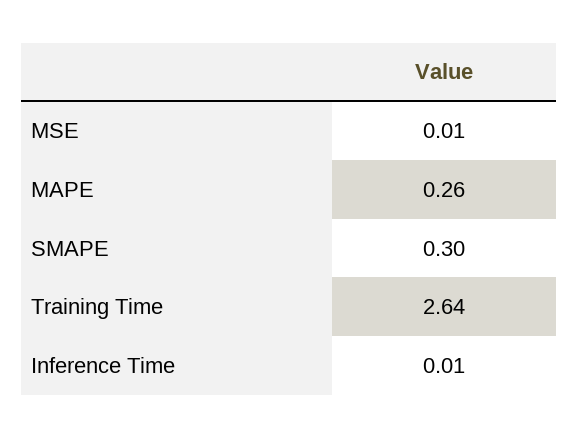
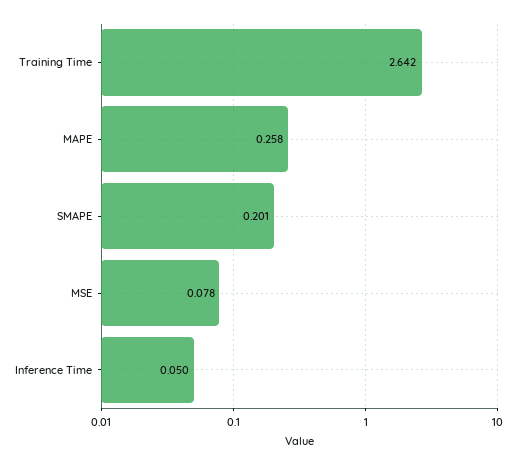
  {
-   "MSE": 0.01,
+   "MSE": 0.078,
    "MAPE": 0.258,
-   "SMAPE": 0.3,
+   "SMAPE": 0.201,
    "Training Time": 2.642,
-   "Inference Time": 0.01
+   "Inference Time": 0.05
  }

